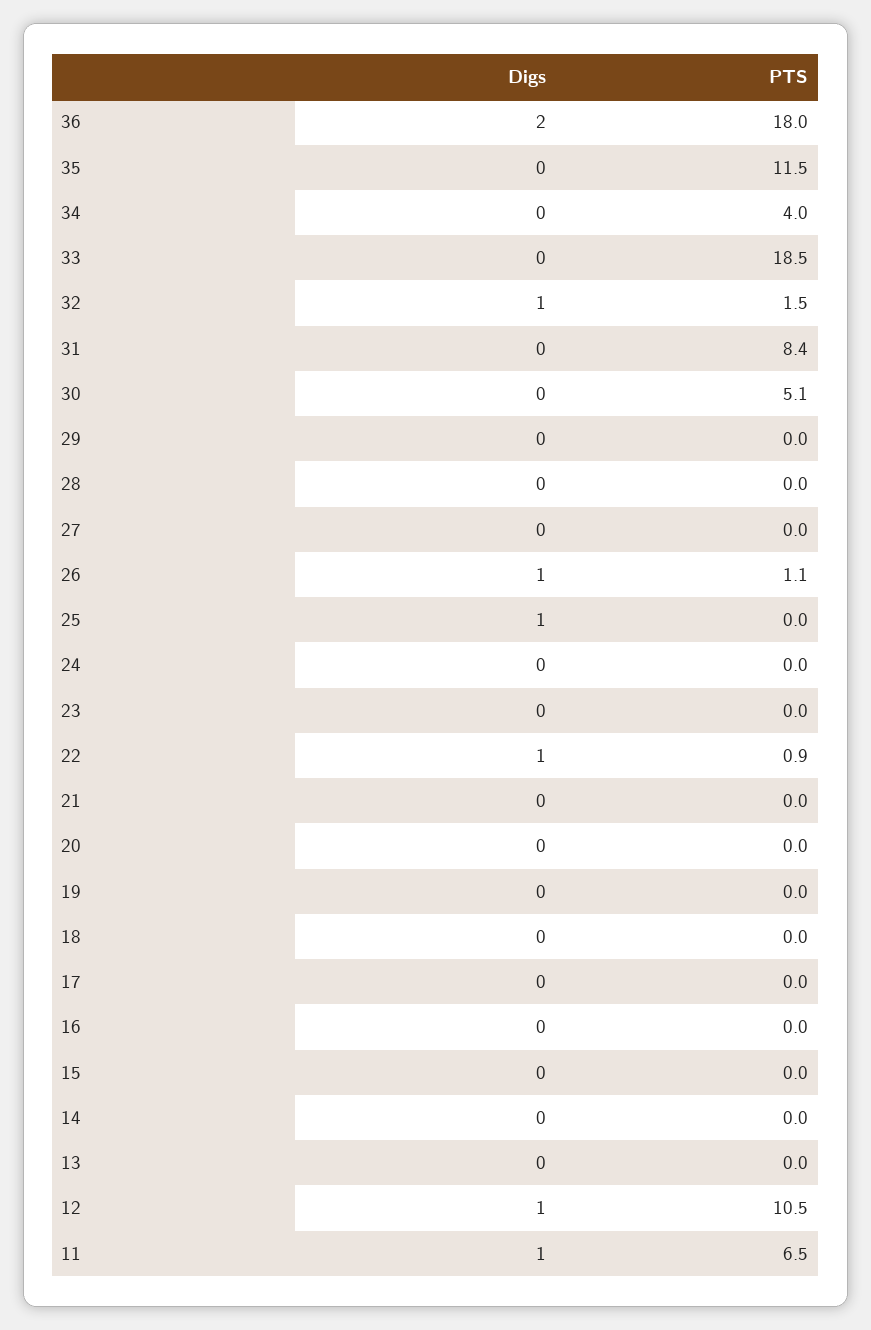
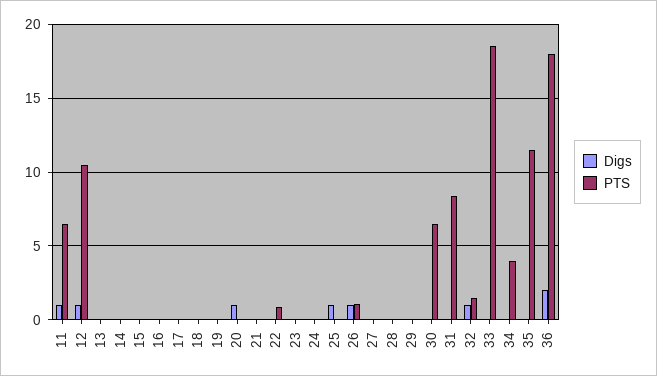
  {
    "Digs": {
      "36": 2,
      "35": 0,
      "34": 0,
      "33": 0,
      "32": 1,
      "31": 0,
      "30": 0,
      "29": 0,
      "28": 0,
      "27": 0,
      "26": 1,
      "25": 1,
      "24": 0,
      "23": 0,
-     "22": 1,
+     "22": 0,
      "21": 0,
-     "20": 0,
+     "20": 1,
      "19": 0,
      "18": 0,
      "17": 0,
      "16": 0,
      "15": 0,
      "14": 0,
      "13": 0,
      "12": 1,
      "11": 1
    },
    "PTS": {
      "36": 18,
      "35": 11.5,
      "34": 4,
      "33": 18.5,
      "32": 1.5,
      "31": 8.4,
-     "30": 5.1,
+     "30": 6.5,
      "29": 0,
      "28": 0,
      "27": 0,
      "26": 1.1,
      "25": 0,
      "24": 0,
      "23": 0,
      "22": 0.9,
      "21": 0,
      "20": 0,
      "19": 0,
      "18": 0,
      "17": 0,
      "16": 0,
      "15": 0,
      "14": 0,
      "13": 0,
      "12": 10.5,
      "11": 6.5
    }
  }

